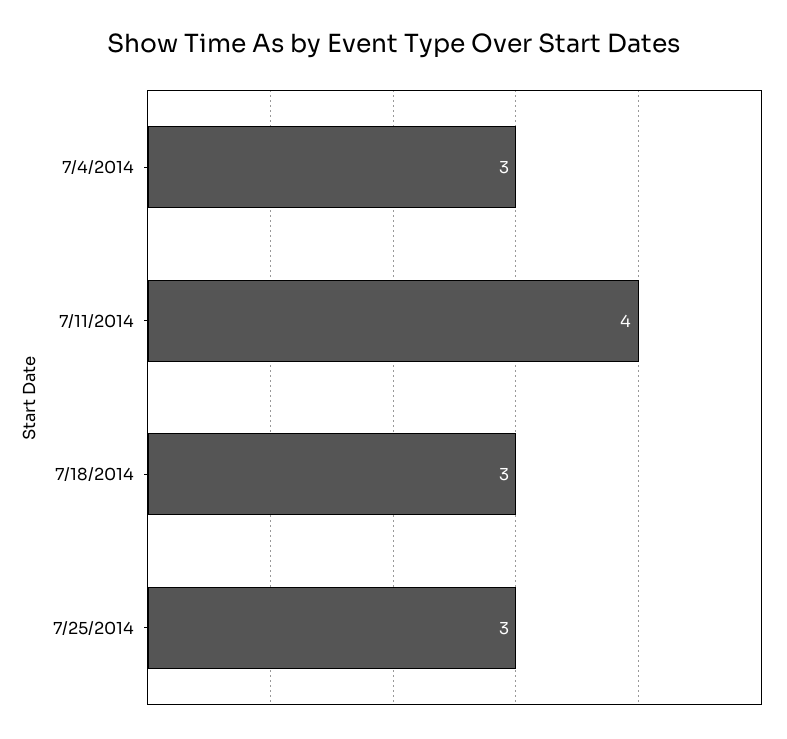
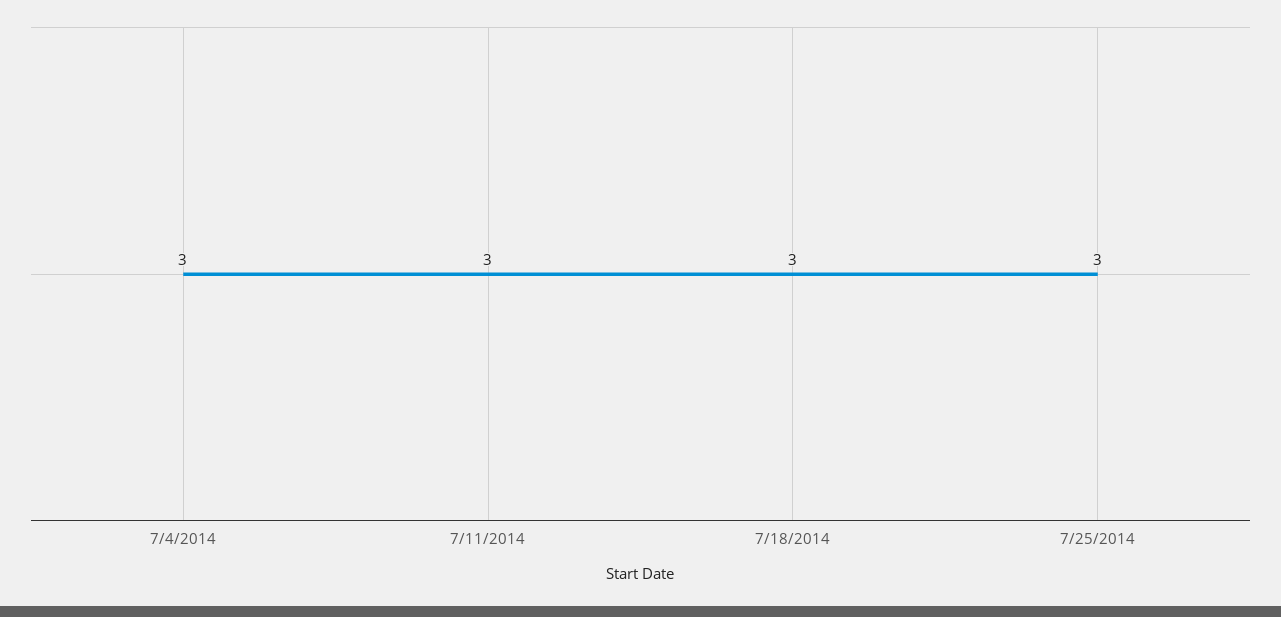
  {
    "7/4/2014": 3,
-   "7/11/2014": 4,
+   "7/11/2014": 3,
    "7/18/2014": 3,
    "7/25/2014": 3
  }

